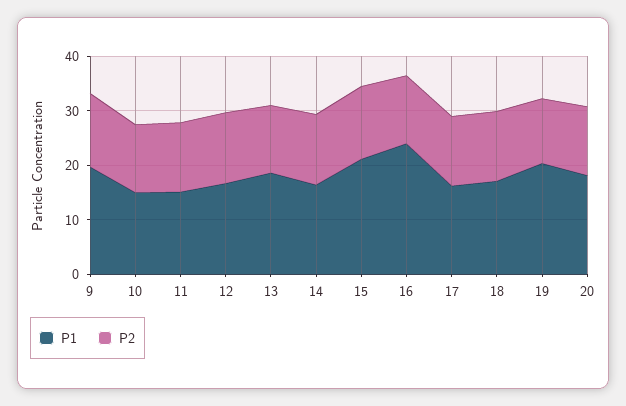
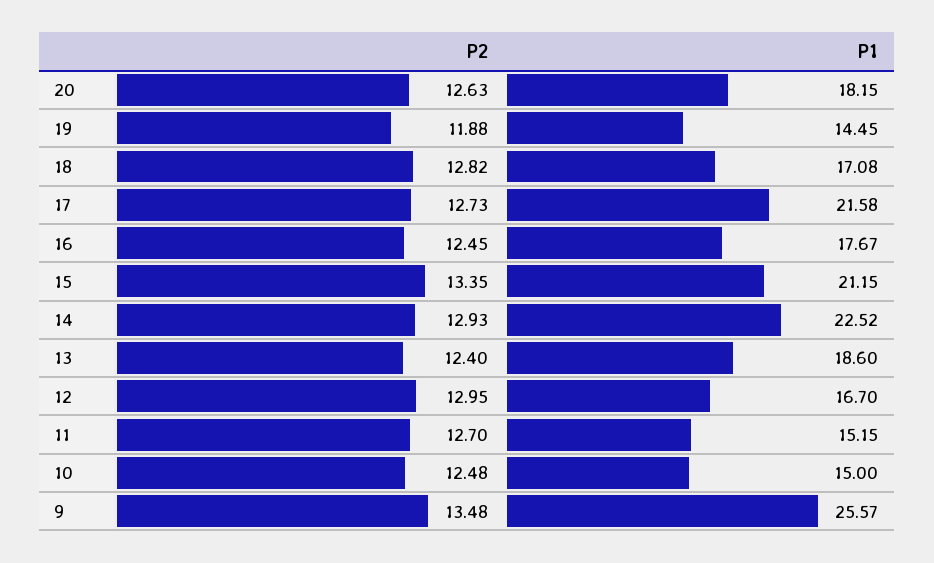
  {
    "P1": {
-     "9": 20,
+     "9": 25.57,
      "10": 15,
      "11": 15.15,
      "12": 16.7,
      "13": 18.6,
-     "14": 16,
+     "14": 22.52,
      "15": 21.15,
-     "16": 24,
+     "16": 17.67,
-     "17": 16,
+     "17": 21.58,
      "18": 17.08,
-     "19": 20,
+     "19": 14.45,
      "20": 18.15
    },
    "P2": {
      "9": 13.48,
      "10": 12.48,
      "11": 12.7,
      "12": 12.95,
      "13": 12.4,
      "14": 12.93,
      "15": 13.35,
      "16": 12.45,
      "17": 12.73,
      "18": 12.82,
      "19": 11.88,
      "20": 12.63
    }
  }

